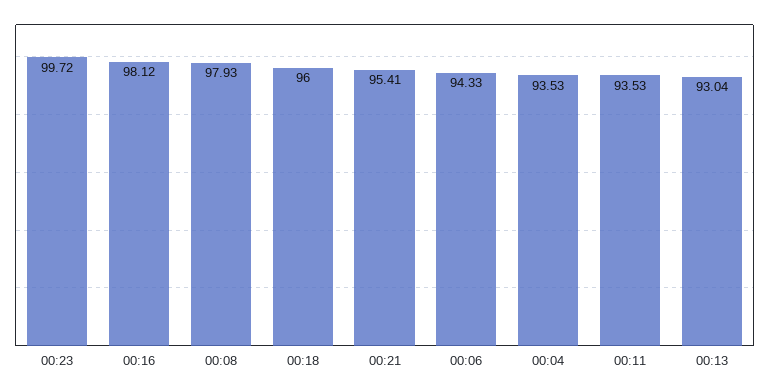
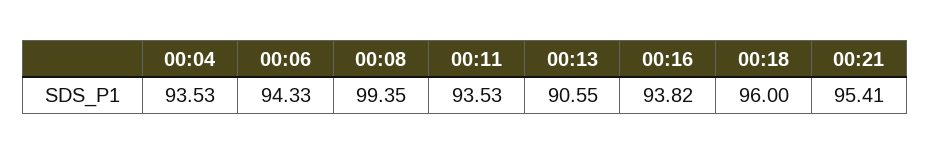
  {
-   "00:23": 99.72,
-   "00:16": 98.12,
+   "00:16": 93.82,
-   "00:08": 97.93,
+   "00:08": 99.35,
    "00:18": 96,
    "00:21": 95.41,
    "00:06": 94.33,
    "00:04": 93.53,
    "00:11": 93.53,
-   "00:13": 93.04
+   "00:13": 90.55
  }

